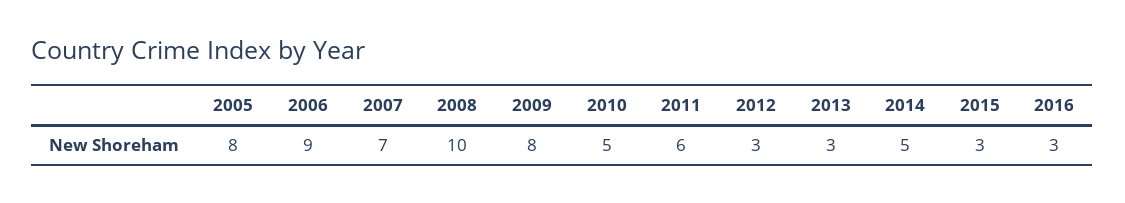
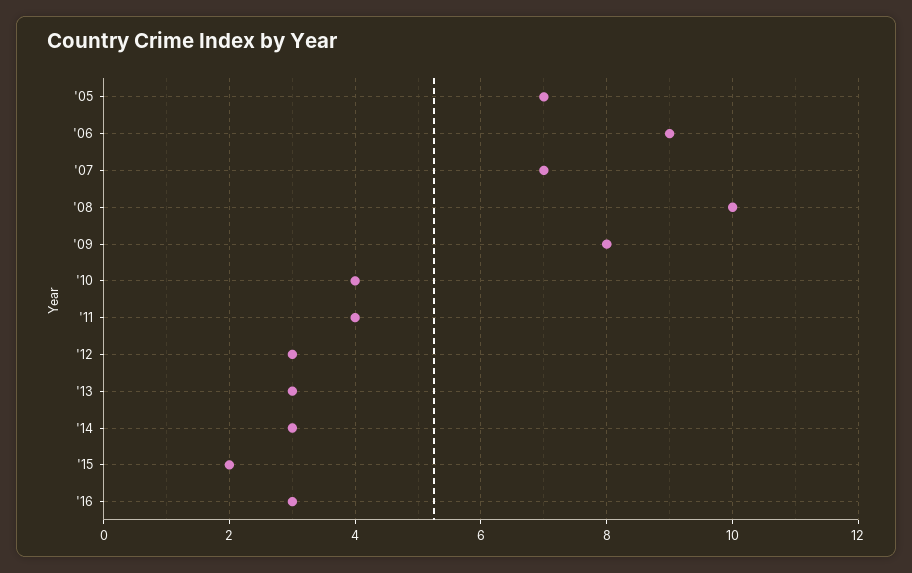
  {
-   "2005": 8,
+   "2005": 7,
    "2006": 9,
    "2007": 7,
    "2008": 10,
    "2009": 8,
-   "2010": 5,
+   "2010": 4,
-   "2011": 6,
+   "2011": 4,
    "2012": 3,
    "2013": 3,
-   "2014": 5,
+   "2014": 3,
-   "2015": 3,
+   "2015": 2,
    "2016": 3
  }

